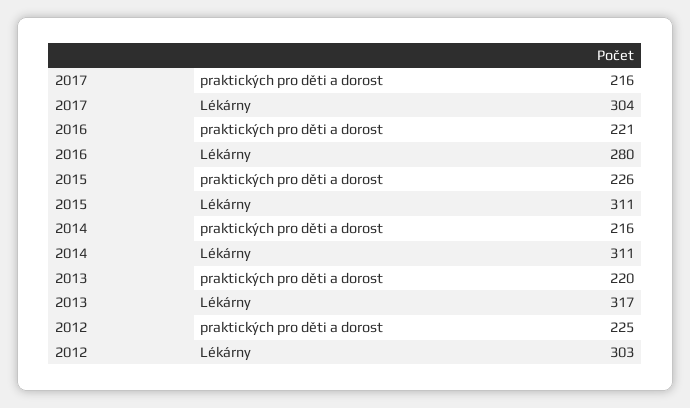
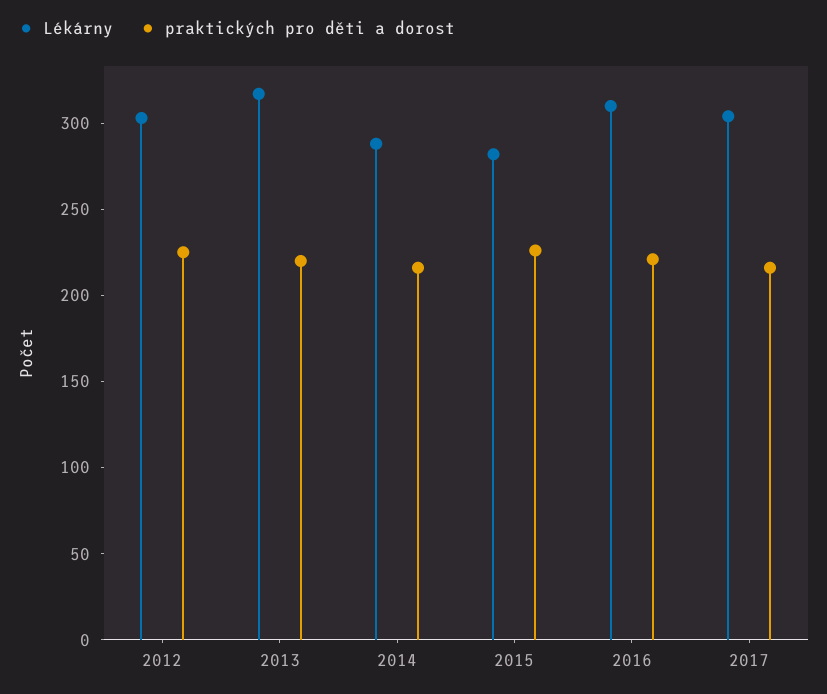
  {
    "praktických pro děti a dorost": {
      "2017": 216,
      "2016": 221,
      "2015": 226,
      "2014": 216,
      "2013": 220,
      "2012": 225
    },
    "Lékárny": {
      "2017": 304,
-     "2016": 280,
+     "2016": 310,
-     "2015": 311,
+     "2015": 280,
-     "2014": 311,
+     "2014": 290,
      "2013": 317,
      "2012": 303
    }
  }

